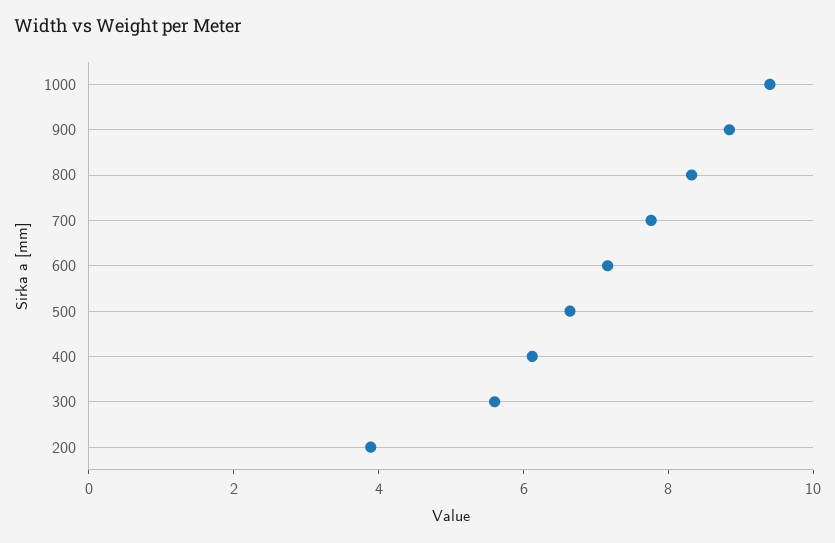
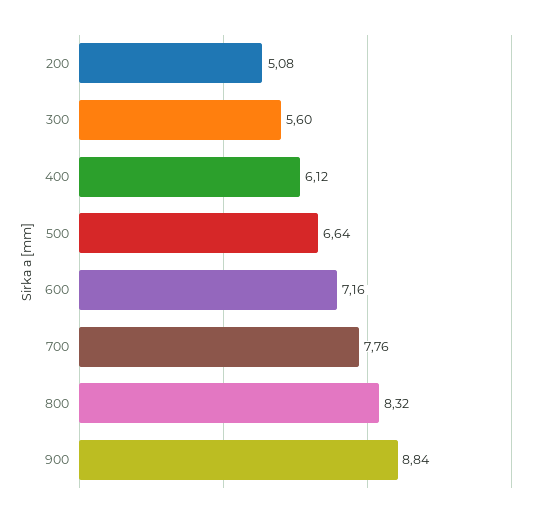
  {
-   "1000": 9.5,
    "900": 8.84,
    "800": 8.32,
    "700": 7.76,
    "600": 7.16,
    "500": 6.64,
    "400": 6.12,
    "300": 5.6,
-   "200": 4
+   "200": 5.08
  }

